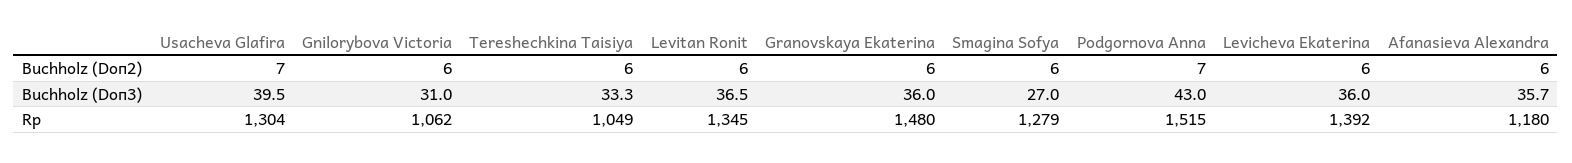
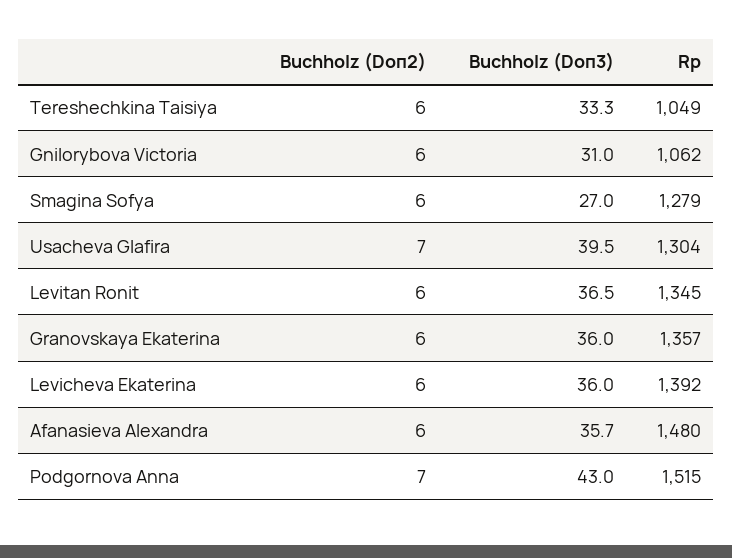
  {
    "Usacheva Glafira": {
      "Buchholz (Doп2)": 7,
      "Buchholz (Doп3)": 39.5,
      "Rp": 1304
    },
    "Gnilorybova Victoria": {
      "Buchholz (Doп2)": 6,
      "Buchholz (Doп3)": 31,
      "Rp": 1062
    },
    "Tereshechkina Taisiya": {
      "Buchholz (Doп2)": 6,
      "Buchholz (Doп3)": 33.3,
      "Rp": 1049
    },
    "Levitan Ronit": {
      "Buchholz (Doп2)": 6,
      "Buchholz (Doп3)": 36.5,
      "Rp": 1345
    },
    "Granovskaya Ekaterina": {
      "Buchholz (Doп2)": 6,
      "Buchholz (Doп3)": 36,
-     "Rp": 1480
+     "Rp": 1357
    },
    "Smagina Sofya": {
      "Buchholz (Doп2)": 6,
      "Buchholz (Doп3)": 27,
      "Rp": 1279
    },
    "Podgornova Anna": {
      "Buchholz (Doп2)": 7,
      "Buchholz (Doп3)": 43,
      "Rp": 1515
    },
    "Levicheva Ekaterina": {
      "Buchholz (Doп2)": 6,
      "Buchholz (Doп3)": 36,
      "Rp": 1392
    },
    "Afanasieva Alexandra": {
      "Buchholz (Doп2)": 6,
      "Buchholz (Doп3)": 35.7,
-     "Rp": 1180
+     "Rp": 1480
    }
  }

